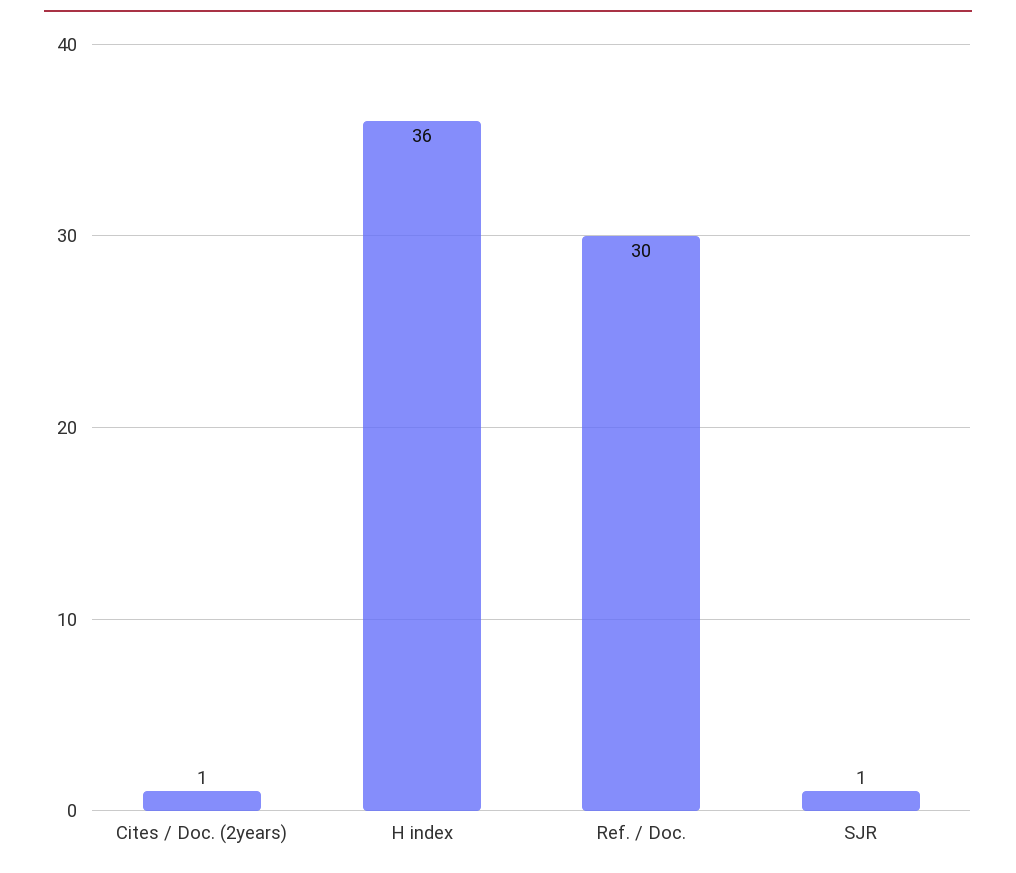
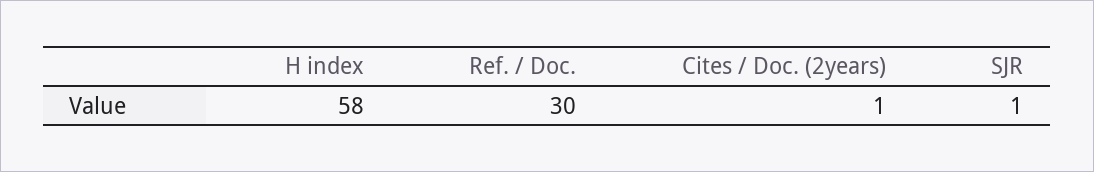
  {
    "Cites / Doc. (2years)": 1,
-   "H index": 36,
+   "H index": 58,
    "Ref. / Doc.": 30,
    "SJR": 1
  }

